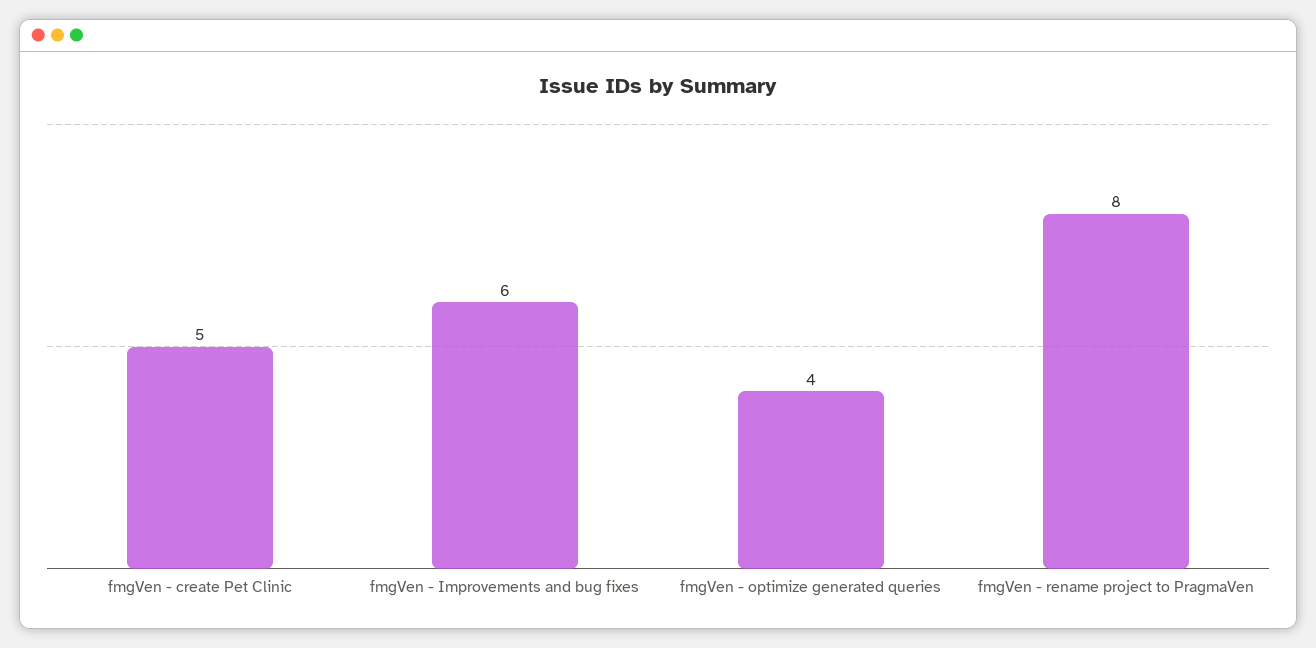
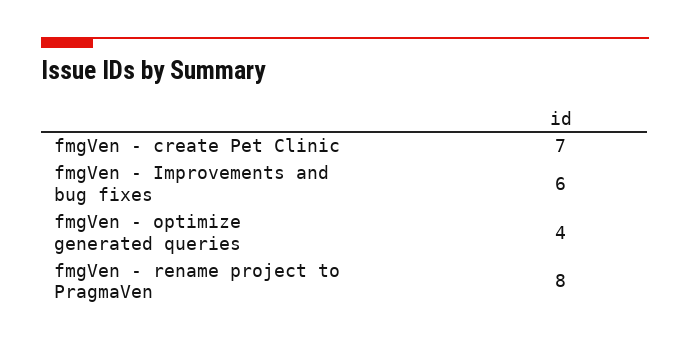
  {
-   "fmgVen - create Pet Clinic": 5,
+   "fmgVen - create Pet Clinic": 7,
    "fmgVen - Improvements and bug fixes": 6,
    "fmgVen - optimize generated queries": 4,
    "fmgVen - rename project to PragmaVen": 8
  }

